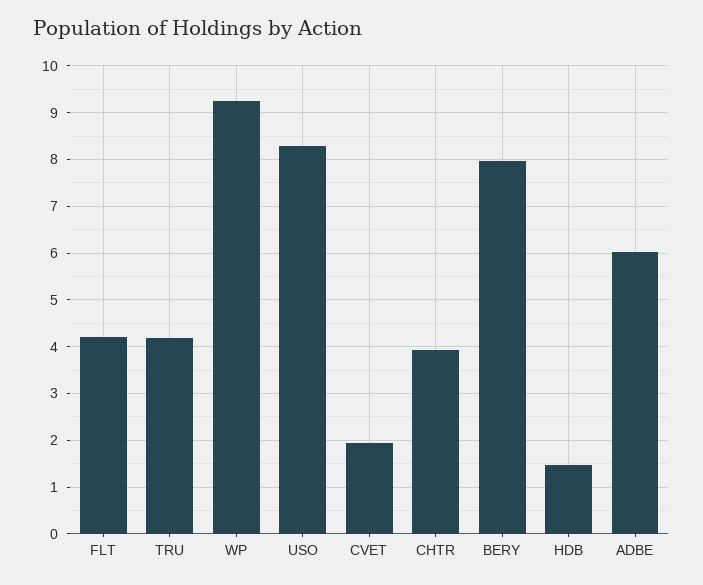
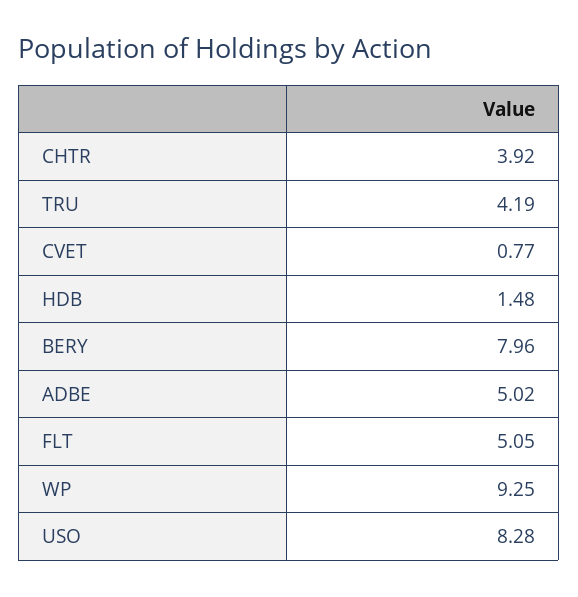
  {
-   "FLT": 4.2,
+   "FLT": 5.05,
    "TRU": 4.19,
    "WP": 9.25,
    "USO": 8.28,
-   "CVET": 2,
+   "CVET": 0.77,
    "CHTR": 3.92,
    "BERY": 7.96,
    "HDB": 1.48,
-   "ADBE": 6
+   "ADBE": 5.02
  }

